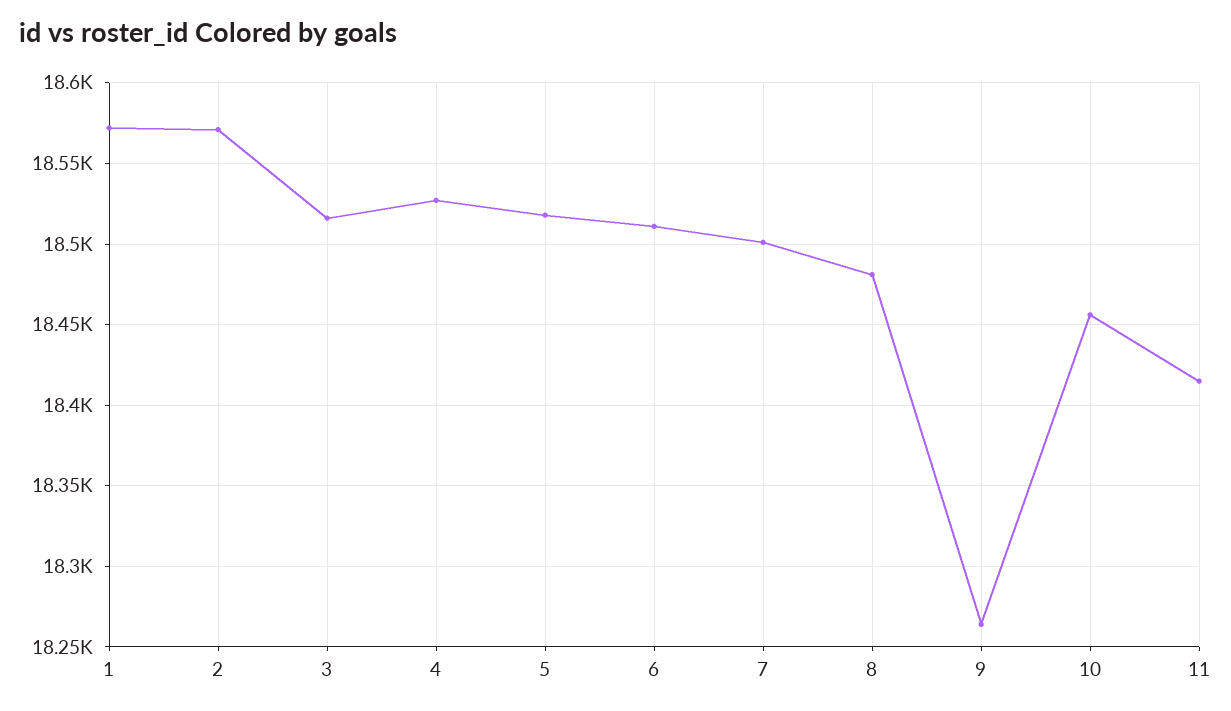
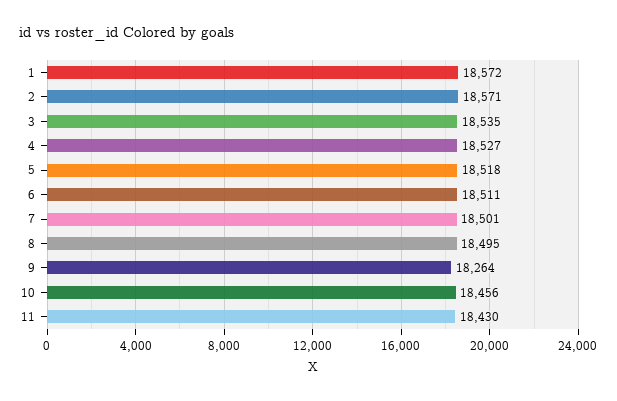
  {
    "1": 18572,
    "2": 18571,
-   "3": 18515,
+   "3": 18535,
    "4": 18527,
    "5": 18518,
    "6": 18511,
    "7": 18501,
-   "8": 18480,
+   "8": 18495,
    "9": 18264,
    "10": 18456,
-   "11": 18415
+   "11": 18430
  }

